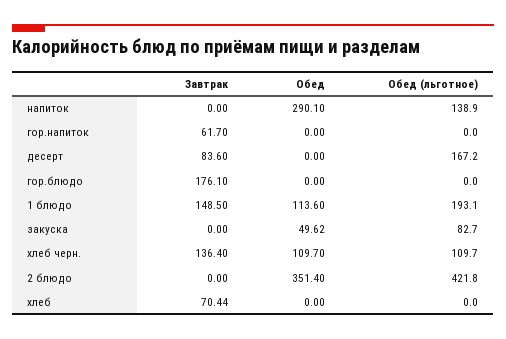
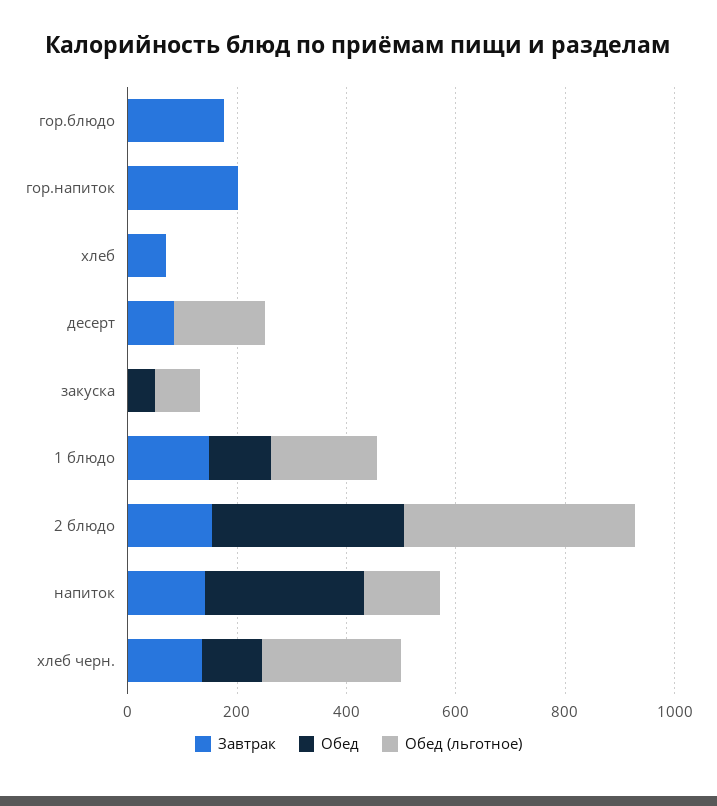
  {
    "Завтрак": {
-     "напиток": 0,
+     "напиток": 150,
-     "гор.напиток": 61.7,
+     "гор.напиток": 200,
      "десерт": 83.6,
      "гор.блюдо": 176.1,
      "1 блюдо": 148.5,
      "закуска": 0,
      "хлеб черн.": 136.4,
-     "2 блюдо": 0,
+     "2 блюдо": 150,
      "хлеб": 70.44
    },
    "Обед": {
      "напиток": 290.1,
      "гор.напиток": 0,
      "десерт": 0,
      "гор.блюдо": 0,
      "1 блюдо": 113.6,
      "закуска": 49.62,
      "хлеб черн.": 109.7,
      "2 блюдо": 351.4,
      "хлеб": 0
    },
    "Обед (льготное)": {
      "напиток": 138.9,
      "гор.напиток": 0,
      "десерт": 167.2,
      "гор.блюдо": 0,
      "1 блюдо": 193.1,
      "закуска": 82.7,
-     "хлеб черн.": 109.7,
+     "хлеб черн.": 250,
      "2 блюдо": 421.8,
      "хлеб": 0
    }
  }

